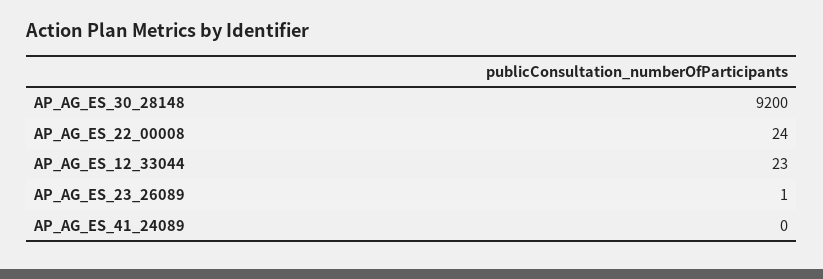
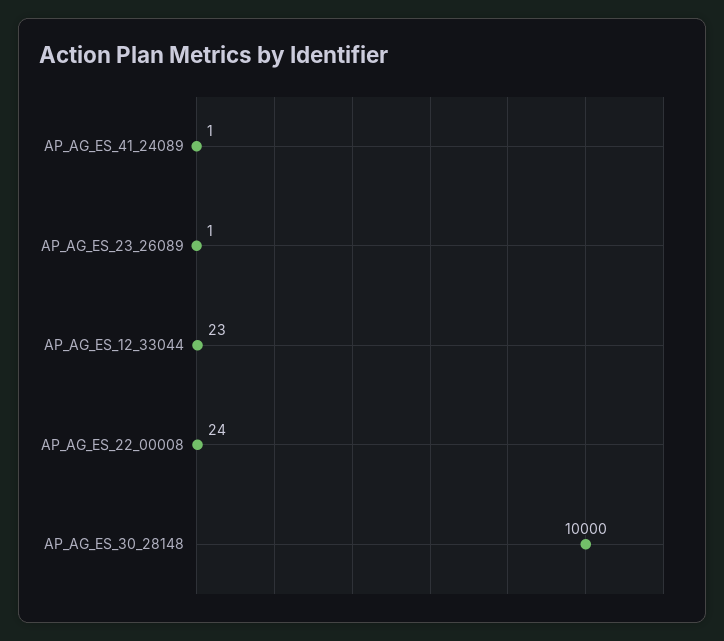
  {
-   "AP_AG_ES_30_28148": 9200,
+   "AP_AG_ES_30_28148": 10000,
    "AP_AG_ES_22_00008": 24,
    "AP_AG_ES_12_33044": 23,
    "AP_AG_ES_23_26089": 1,
-   "AP_AG_ES_41_24089": 0
+   "AP_AG_ES_41_24089": 1
  }

